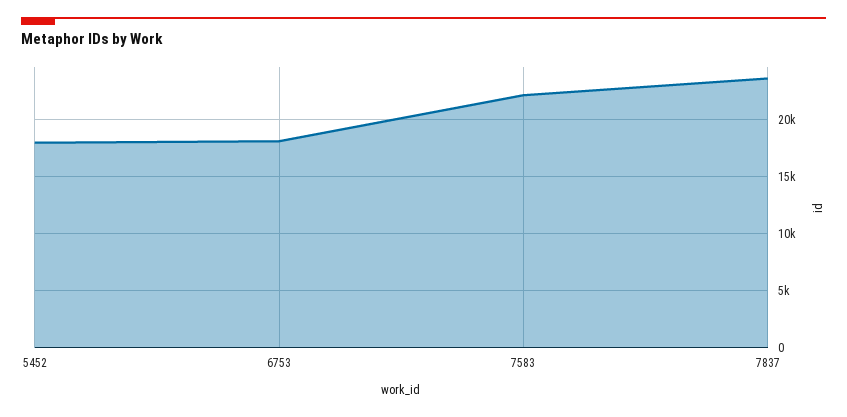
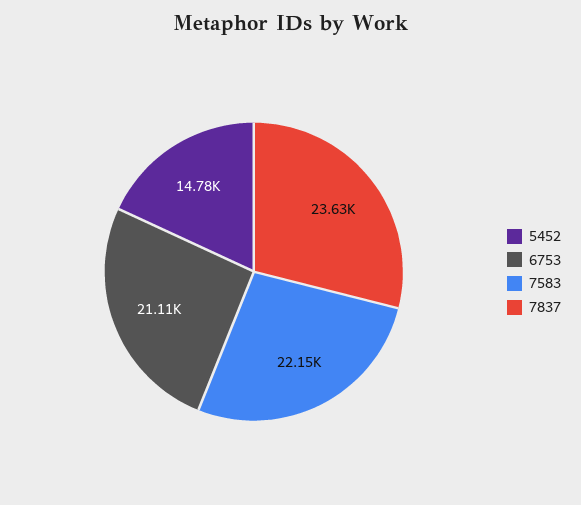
  {
-   "5452": 18000,
+   "5452": 14780,
-   "6753": 18000,
+   "6753": 21110,
    "7583": 22150,
    "7837": 23630
  }

